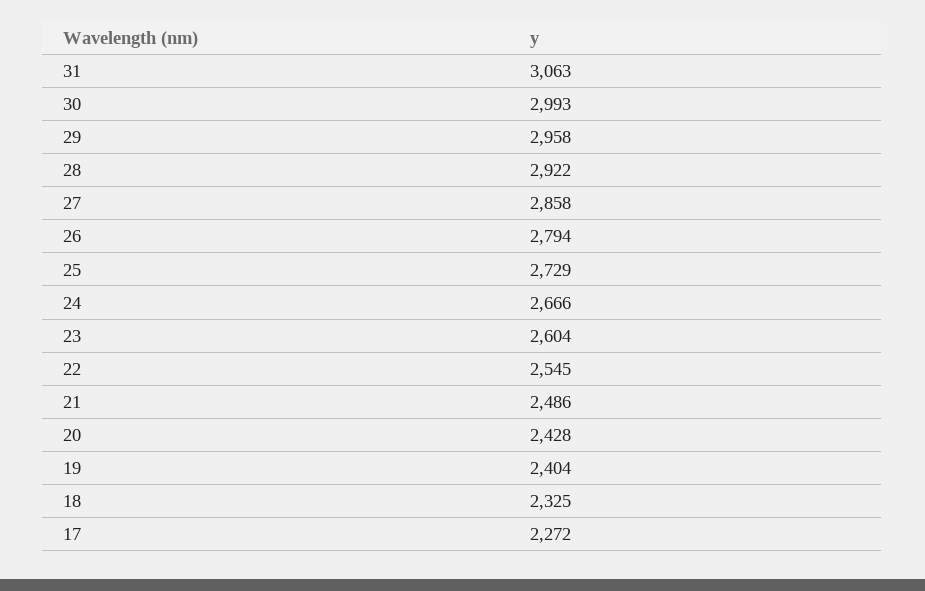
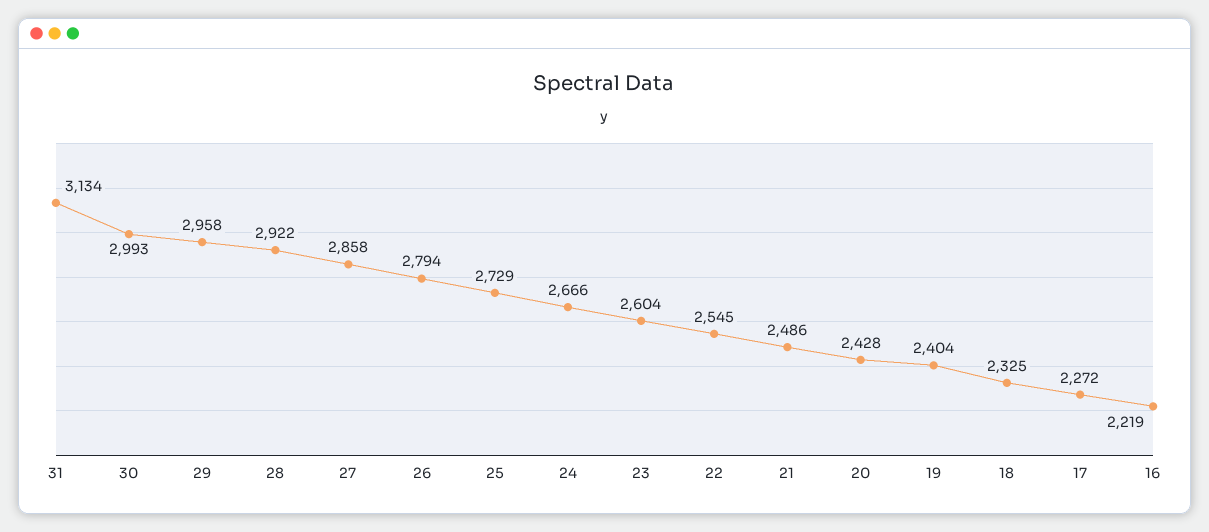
  {
-   "31": 3063,
+   "31": 3134,
    "30": 2993,
    "29": 2958,
    "28": 2922,
    "27": 2858,
    "26": 2794,
    "25": 2729,
    "24": 2666,
    "23": 2604,
    "22": 2545,
    "21": 2486,
    "20": 2428,
    "19": 2404,
    "18": 2325,
-   "17": 2272
+   "17": 2272,
+   "16": 2219
  }

